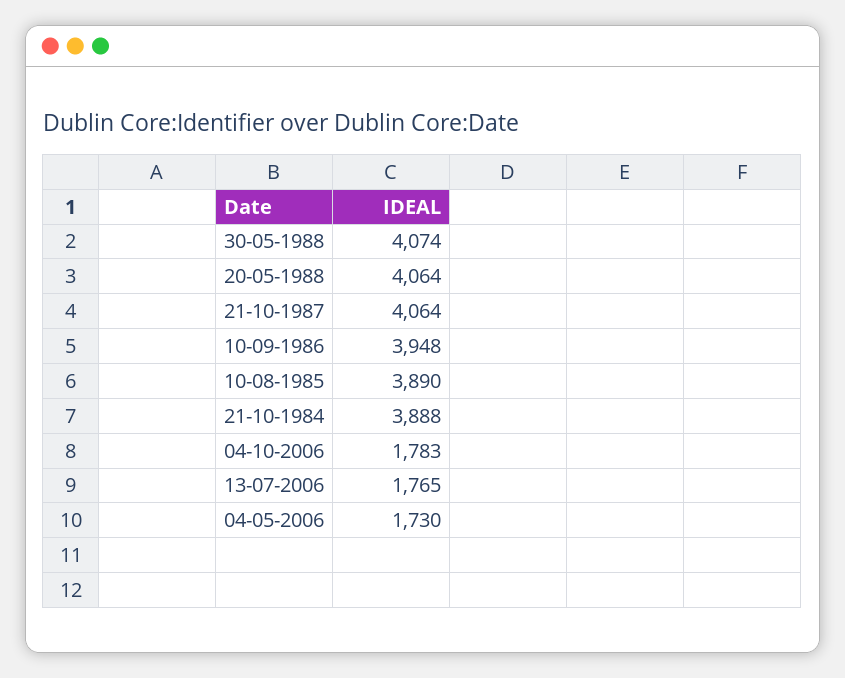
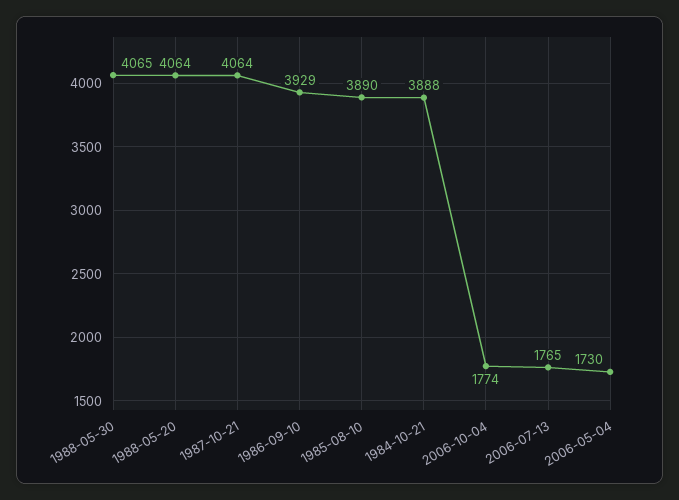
  {
-   "30-05-1988": 4074,
+   "30-05-1988": 4065,
    "20-05-1988": 4064,
    "21-10-1987": 4064,
-   "10-09-1986": 3948,
+   "10-09-1986": 3929,
    "10-08-1985": 3890,
    "21-10-1984": 3888,
-   "04-10-2006": 1783,
+   "04-10-2006": 1774,
    "13-07-2006": 1765,
    "04-05-2006": 1730
  }

